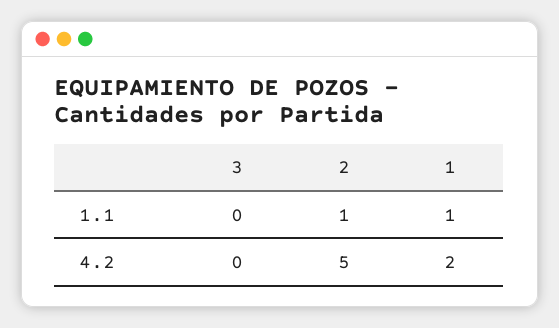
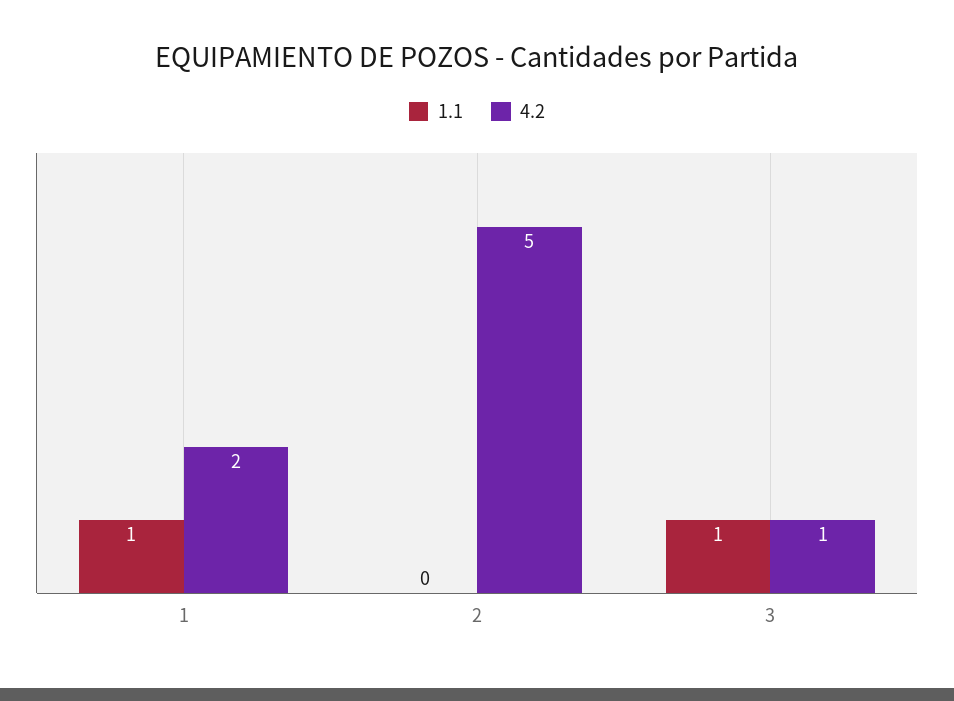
  {
    "1.1": {
-     "3": 0,
+     "3": 1,
-     "2": 1,
+     "2": 0,
      "1": 1
    },
    "4.2": {
-     "3": 0,
+     "3": 1,
      "2": 5,
      "1": 2
    }
  }

